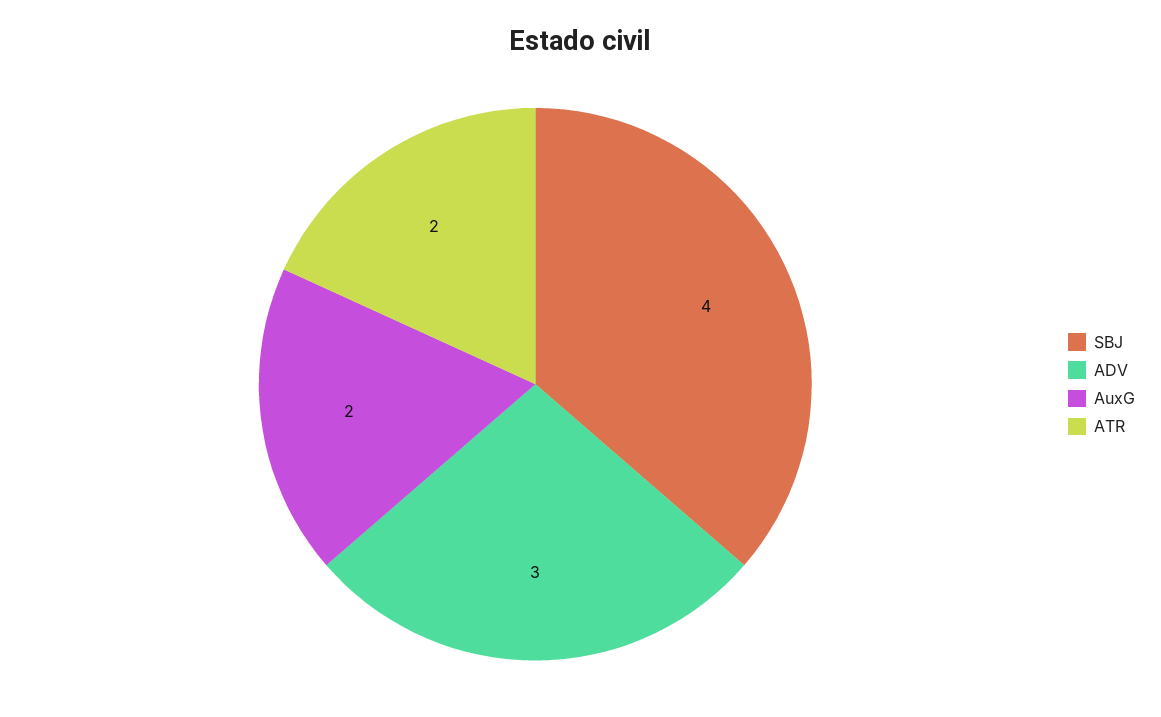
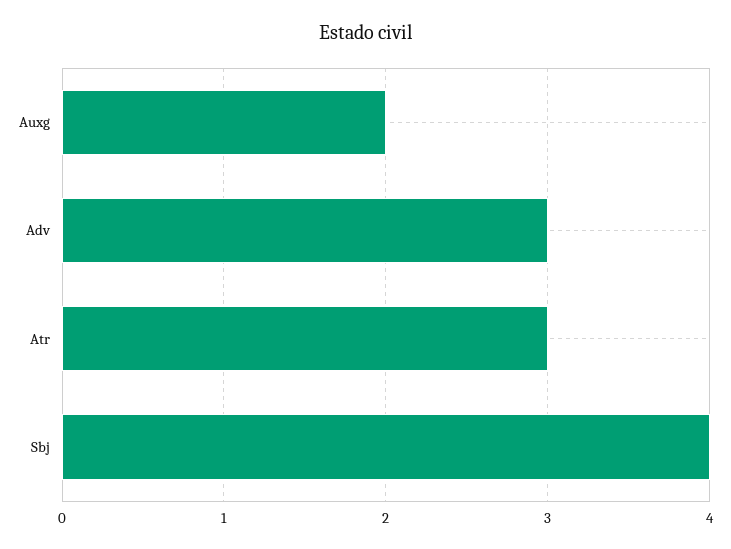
  {
    "SBJ": 4,
    "ADV": 3,
    "AuxG": 2,
-   "ATR": 2
+   "ATR": 3
  }

